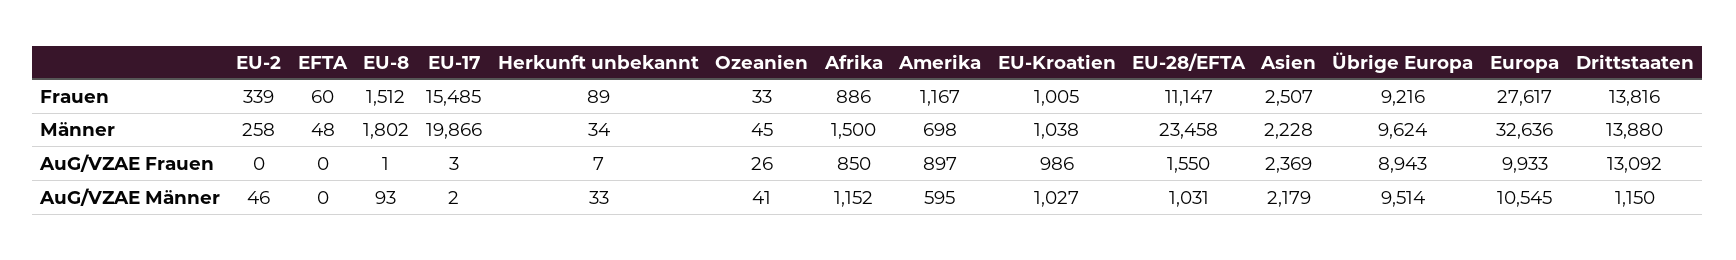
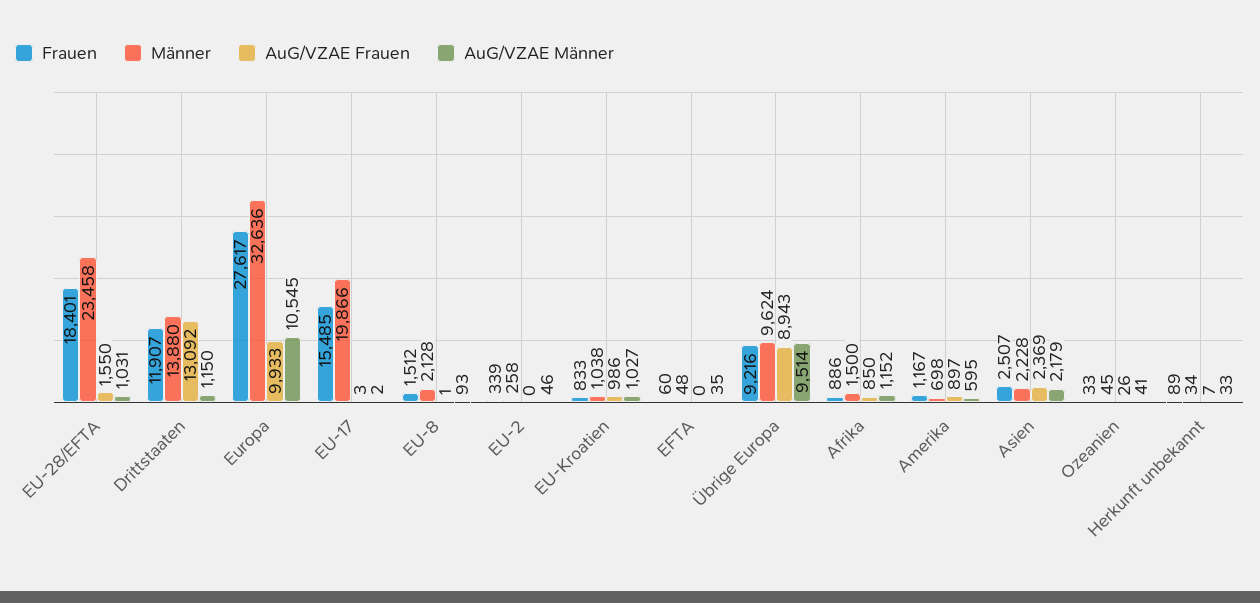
  {
    "Frauen": {
      "EU-2": 339,
      "EFTA": 60,
      "EU-8": 1512,
      "EU-17": 15485,
      "Herkunft unbekannt": 89,
      "Ozeanien": 33,
      "Afrika": 886,
      "Amerika": 1167,
-     "EU-Kroatien": 1005,
+     "EU-Kroatien": 833,
-     "EU-28/EFTA": 11147,
+     "EU-28/EFTA": 18401,
      "Asien": 2507,
      "Übrige Europa": 9216,
      "Europa": 27617,
-     "Drittstaaten": 13816
+     "Drittstaaten": 11907
    },
    "Männer": {
      "EU-2": 258,
      "EFTA": 48,
-     "EU-8": 1802,
+     "EU-8": 2128,
      "EU-17": 19866,
      "Herkunft unbekannt": 34,
      "Ozeanien": 45,
      "Afrika": 1500,
      "Amerika": 698,
      "EU-Kroatien": 1038,
      "EU-28/EFTA": 23458,
      "Asien": 2228,
      "Übrige Europa": 9624,
      "Europa": 32636,
      "Drittstaaten": 13880
    },
    "AuG/VZAE Frauen": {
      "EU-2": 0,
      "EFTA": 0,
      "EU-8": 1,
      "EU-17": 3,
      "Herkunft unbekannt": 7,
      "Ozeanien": 26,
      "Afrika": 850,
      "Amerika": 897,
      "EU-Kroatien": 986,
      "EU-28/EFTA": 1550,
      "Asien": 2369,
      "Übrige Europa": 8943,
      "Europa": 9933,
      "Drittstaaten": 13092
    },
    "AuG/VZAE Männer": {
      "EU-2": 46,
-     "EFTA": 0,
+     "EFTA": 35,
      "EU-8": 93,
      "EU-17": 2,
      "Herkunft unbekannt": 33,
      "Ozeanien": 41,
      "Afrika": 1152,
      "Amerika": 595,
      "EU-Kroatien": 1027,
      "EU-28/EFTA": 1031,
      "Asien": 2179,
      "Übrige Europa": 9514,
      "Europa": 10545,
      "Drittstaaten": 1150
    }
  }

